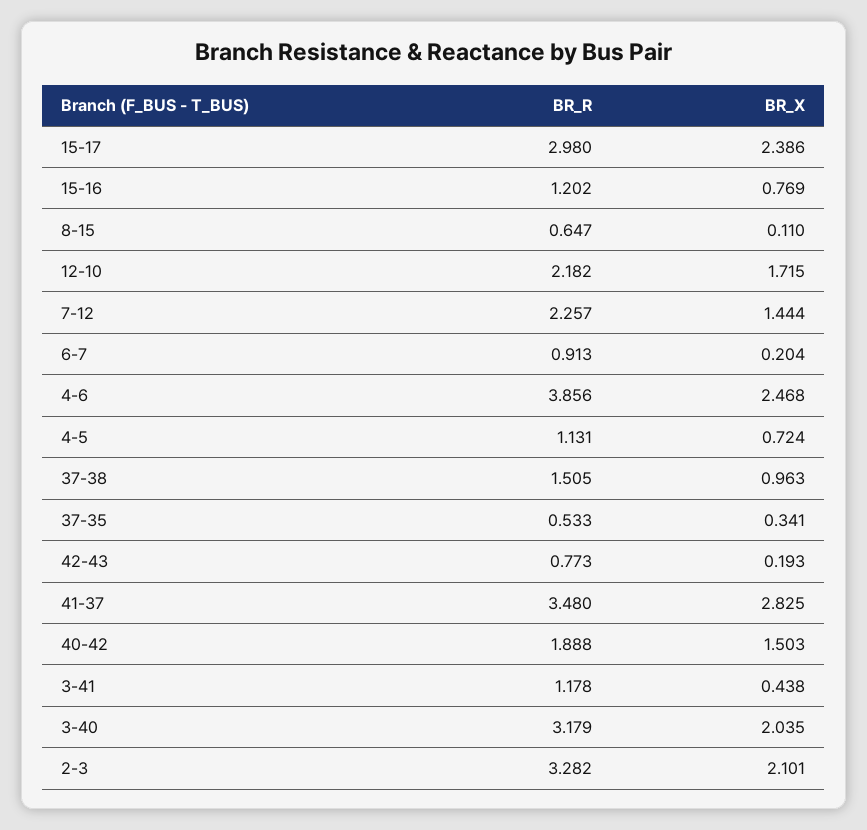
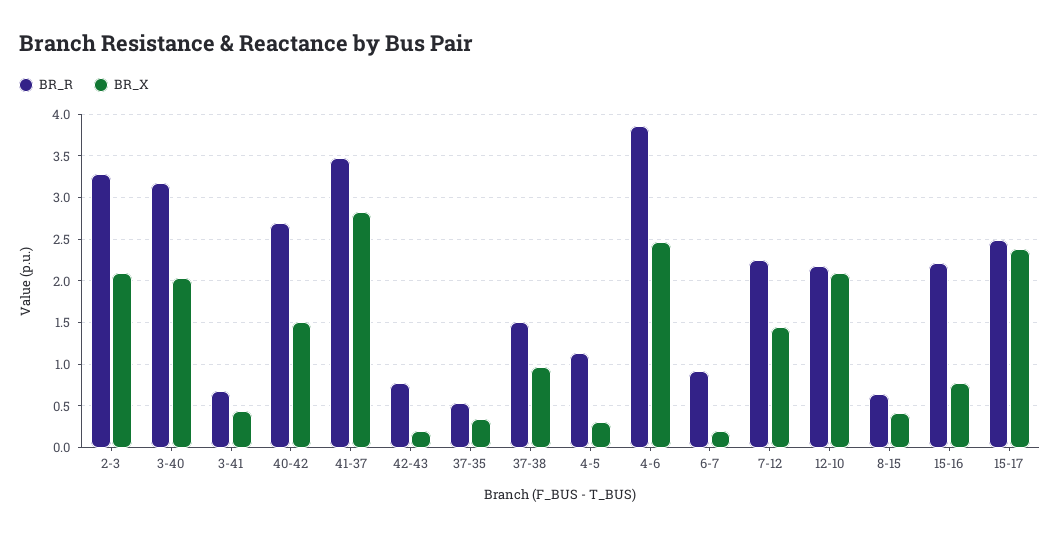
  {
    "BR_R": {
-     "15-17": 2.98,
+     "15-17": 2.5,
-     "15-16": 1.202,
+     "15-16": 2.2,
      "8-15": 0.647,
      "12-10": 2.182,
      "7-12": 2.257,
      "6-7": 0.913,
      "4-6": 3.856,
      "4-5": 1.131,
      "37-38": 1.505,
      "37-35": 0.533,
      "42-43": 0.773,
      "41-37": 3.48,
-     "40-42": 1.888,
+     "40-42": 2.7,
-     "3-41": 1.178,
+     "3-41": 0.7,
      "3-40": 3.179,
      "2-3": 3.282
    },
    "BR_X": {
      "15-17": 2.386,
      "15-16": 0.769,
-     "8-15": 0.11,
+     "8-15": 0.4,
-     "12-10": 1.715,
+     "12-10": 2.1,
      "7-12": 1.444,
      "6-7": 0.204,
      "4-6": 2.468,
-     "4-5": 0.724,
+     "4-5": 0.3,
      "37-38": 0.963,
      "37-35": 0.341,
      "42-43": 0.193,
      "41-37": 2.825,
      "40-42": 1.503,
      "3-41": 0.438,
      "3-40": 2.035,
      "2-3": 2.101
    }
  }

